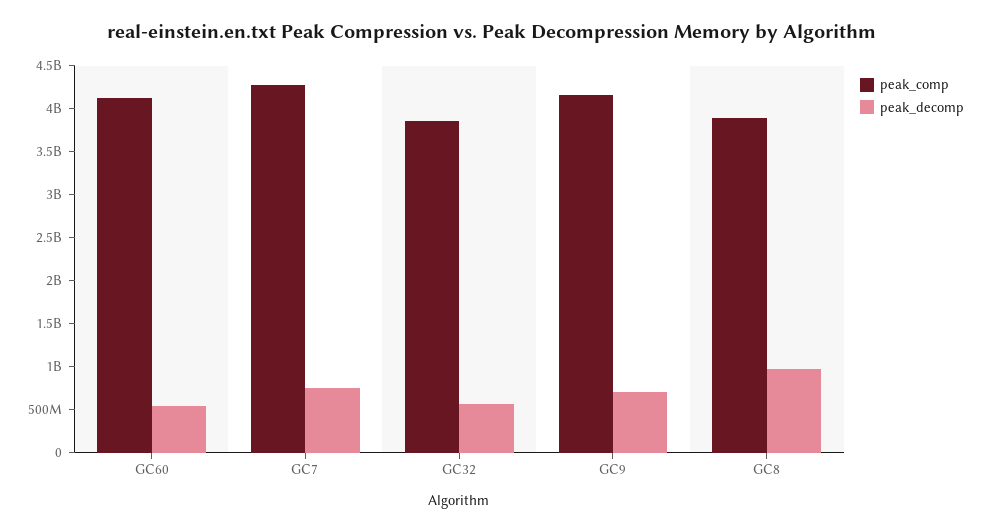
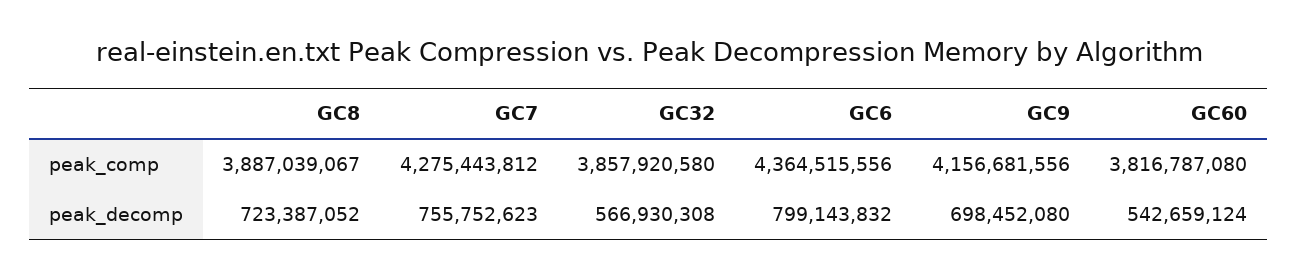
  {
    "peak_comp": {
-     "GC60": 4100000000,
+     "GC60": 3816787080,
      "GC7": 4275443812,
      "GC32": 3857920580,
      "GC9": 4156681556,
-     "GC8": 3887039067
+     "GC8": 3887039067,
+     "GC6": 4364515556
    },
    "peak_decomp": {
      "GC60": 542659124,
      "GC7": 755752623,
      "GC32": 566930308,
      "GC9": 698452080,
-     "GC8": 1000000000
+     "GC8": 723387052,
+     "GC6": 799143832
    }
  }

